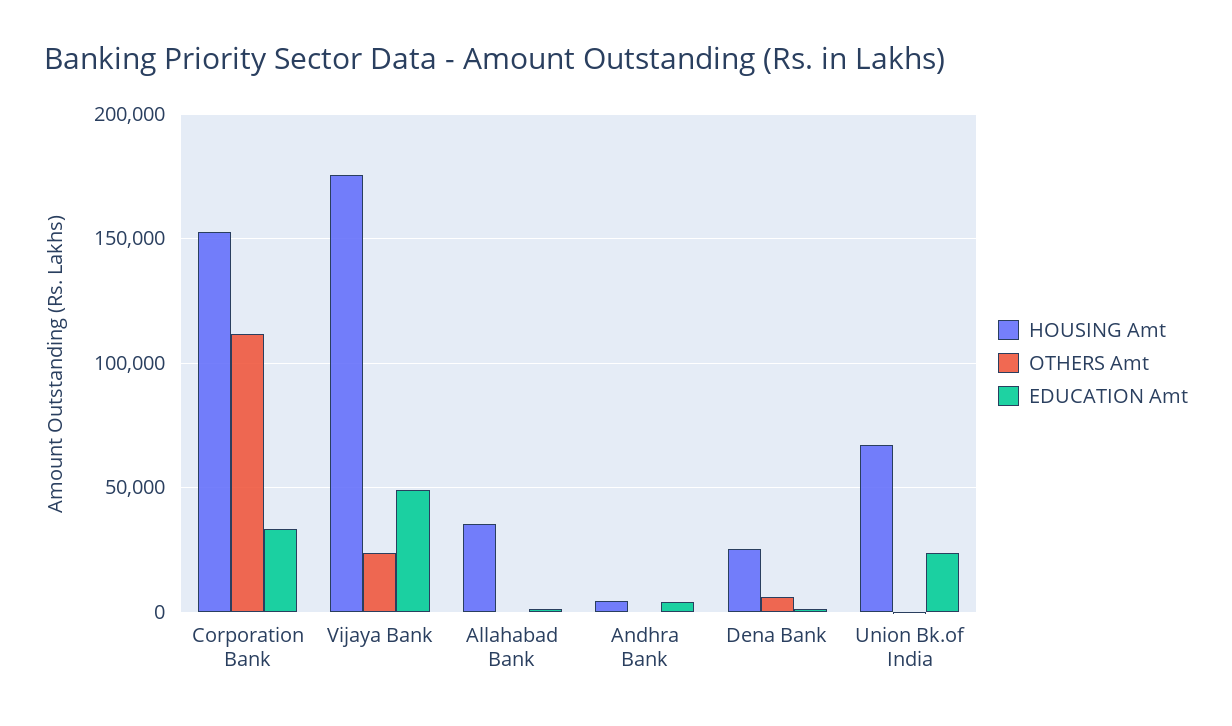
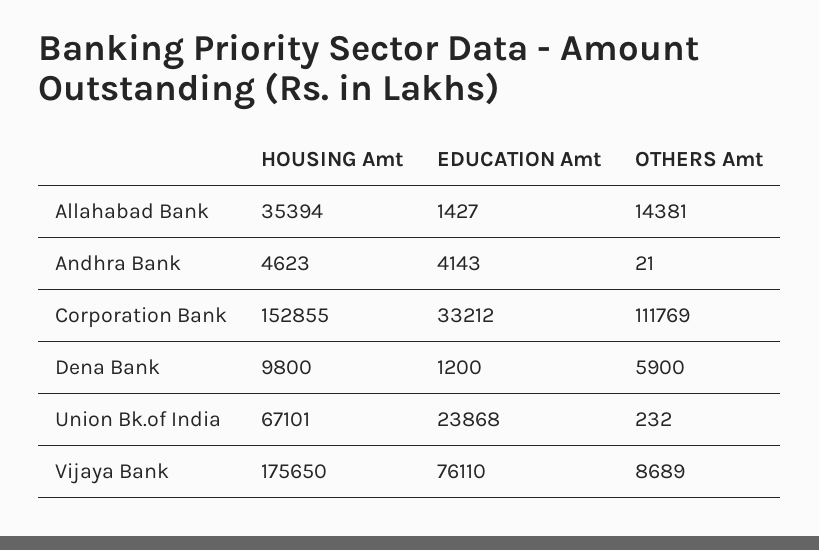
  {
    "HOUSING Amt": {
      "Corporation Bank": 152855,
      "Vijaya Bank": 175650,
      "Allahabad Bank": 35394,
      "Andhra Bank": 4623,
-     "Dena Bank": 25000,
+     "Dena Bank": 9800,
      "Union Bk.of India": 67101
    },
    "OTHERS Amt": {
      "Corporation Bank": 111769,
-     "Vijaya Bank": 25000,
+     "Vijaya Bank": 8689,
-     "Allahabad Bank": 0,
+     "Allahabad Bank": 14381,
      "Andhra Bank": 21,
      "Dena Bank": 5900,
      "Union Bk.of India": 232
    },
    "EDUCATION Amt": {
      "Corporation Bank": 33212,
-     "Vijaya Bank": 50000,
+     "Vijaya Bank": 76110,
      "Allahabad Bank": 1427,
      "Andhra Bank": 4143,
      "Dena Bank": 1200,
      "Union Bk.of India": 23868
    }
  }

